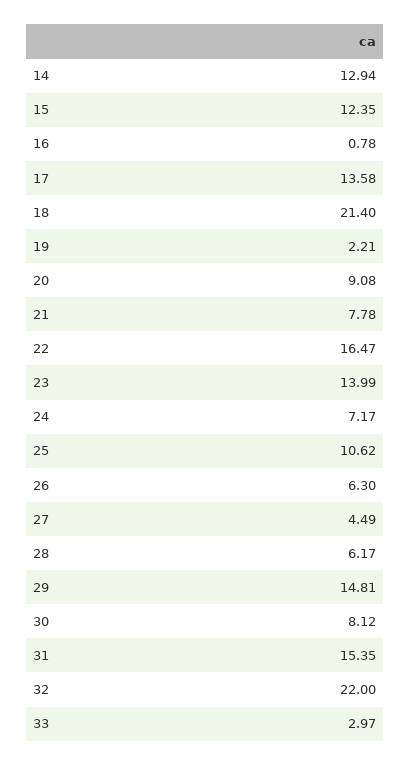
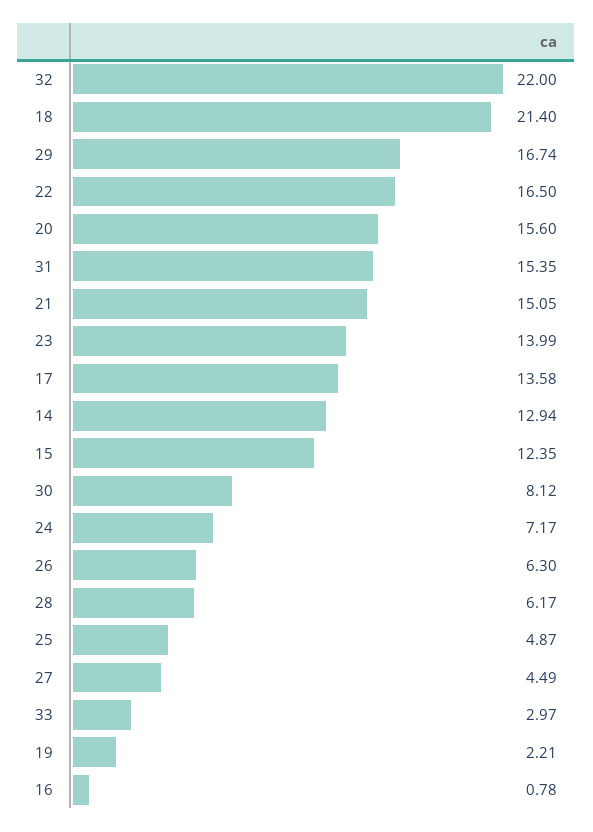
  {
    "14": 12.94,
    "15": 12.35,
    "16": 0.78,
    "17": 13.58,
    "18": 21.4,
    "19": 2.21,
-   "20": 9.08,
+   "20": 15.6,
-   "21": 7.78,
+   "21": 15.05,
-   "22": 16.47,
+   "22": 16.5,
    "23": 13.99,
    "24": 7.17,
-   "25": 10.62,
+   "25": 4.87,
    "26": 6.3,
    "27": 4.49,
    "28": 6.17,
-   "29": 14.81,
+   "29": 16.74,
    "30": 8.12,
    "31": 15.35,
    "32": 22,
    "33": 2.97
  }

